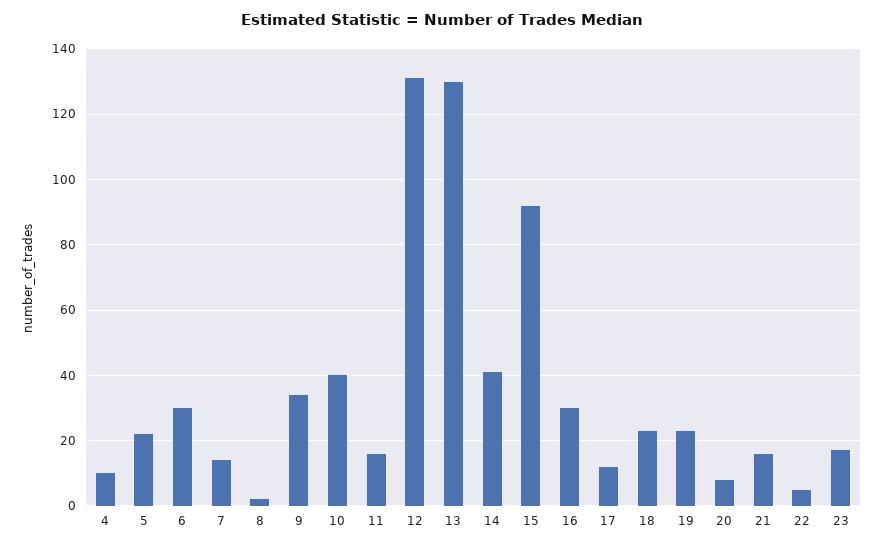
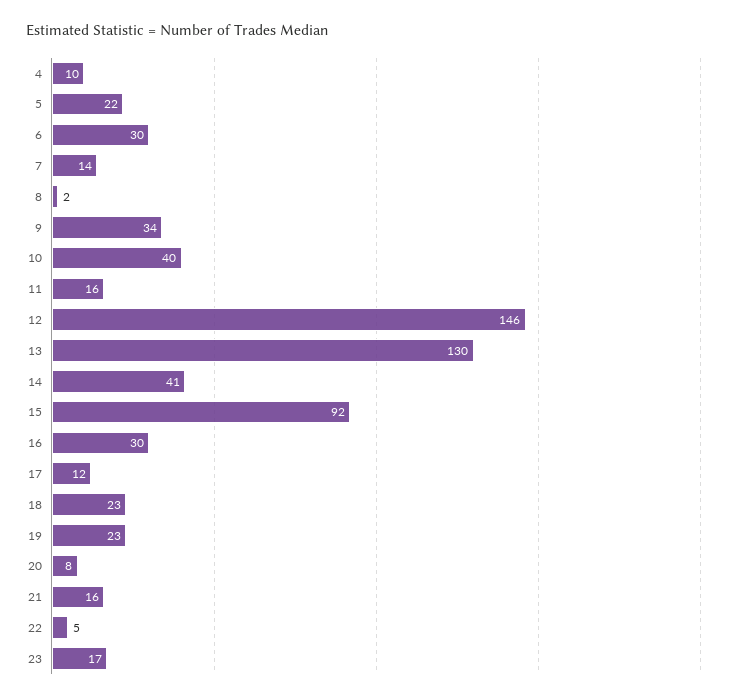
  {
    "4": 10,
    "5": 22,
    "6": 30,
    "7": 14,
    "8": 2,
    "9": 34,
    "10": 40,
    "11": 16,
-   "12": 130,
+   "12": 146,
    "13": 130,
    "14": 41,
    "15": 92,
    "16": 30,
    "17": 12,
    "18": 23,
    "19": 23,
    "20": 8,
    "21": 16,
    "22": 5,
    "23": 17
  }

